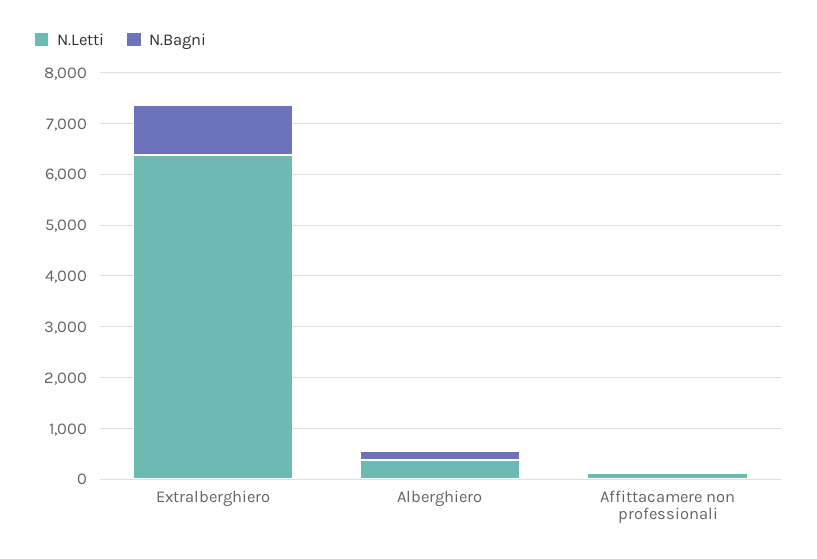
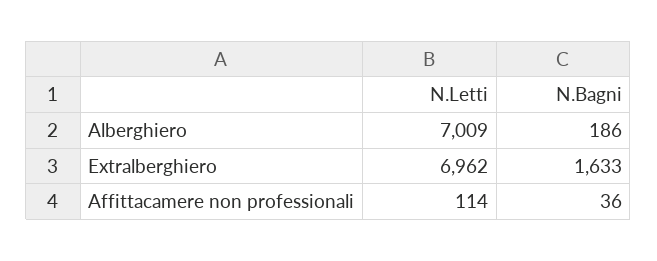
  {
    "N.Letti": {
-     "Extralberghiero": 6400,
+     "Extralberghiero": 6962,
-     "Alberghiero": 400,
+     "Alberghiero": 7009,
      "Affittacamere non professionali": 114
    },
    "N.Bagni": {
-     "Extralberghiero": 1000,
+     "Extralberghiero": 1633,
      "Alberghiero": 186,
      "Affittacamere non professionali": 36
    }
  }

